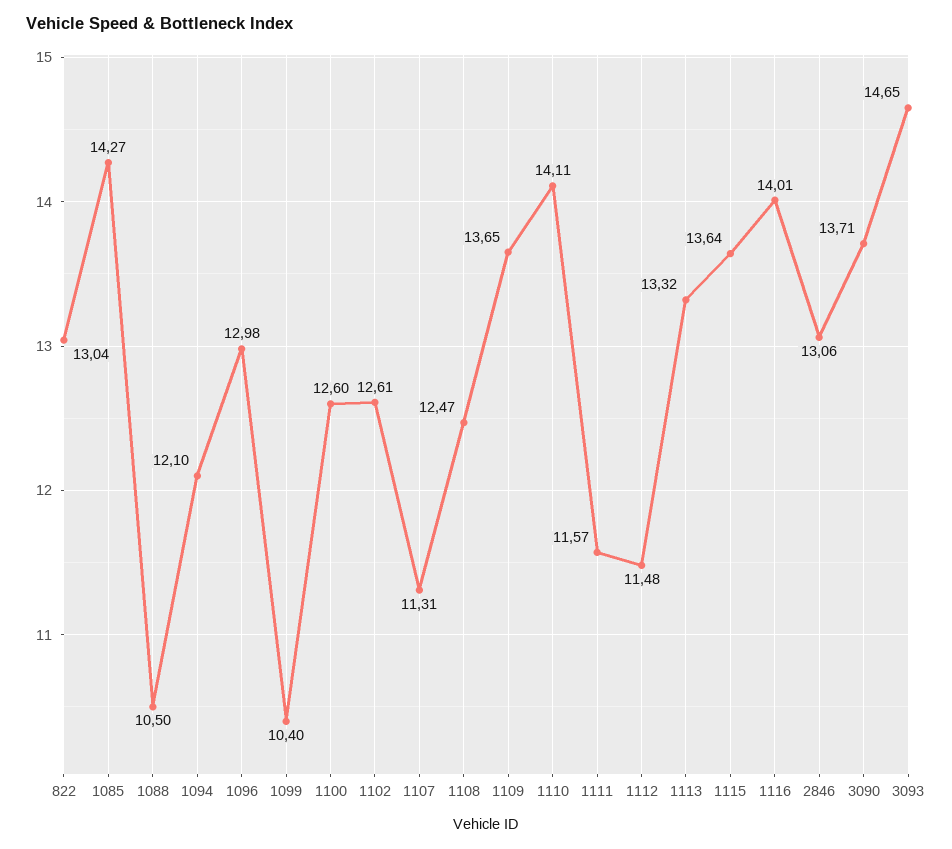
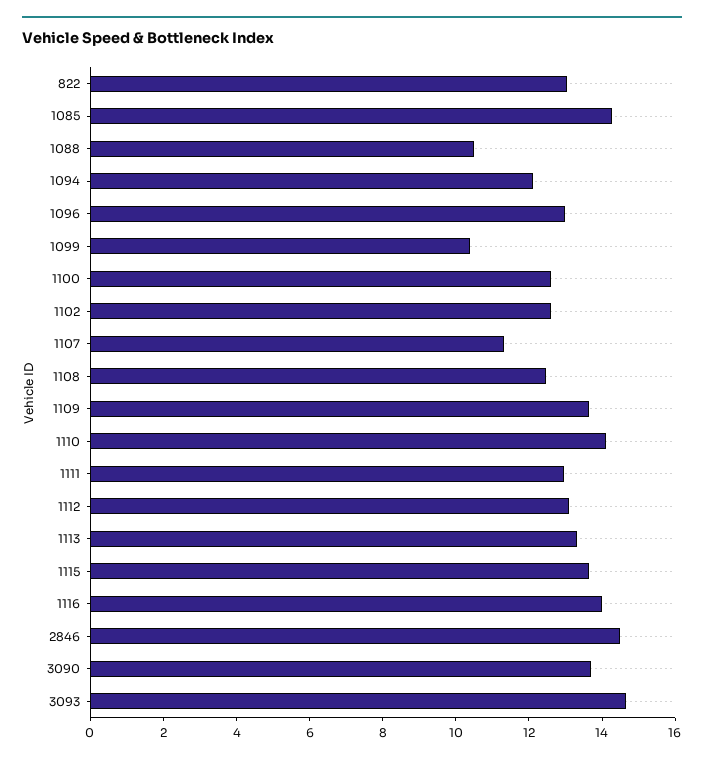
  {
    "822": 13.04,
    "1085": 14.27,
    "1088": 10.5,
    "1094": 12.1,
    "1096": 12.98,
    "1099": 10.4,
    "1100": 12.6,
    "1102": 12.61,
    "1107": 11.31,
    "1108": 12.47,
    "1109": 13.65,
    "1110": 14.11,
-   "1111": 11.57,
+   "1111": 13,
-   "1112": 11.48,
+   "1112": 13,
    "1113": 13.32,
    "1115": 13.64,
    "1116": 14.01,
-   "2846": 13.06,
+   "2846": 14.5,
    "3090": 13.71,
    "3093": 14.65
  }

